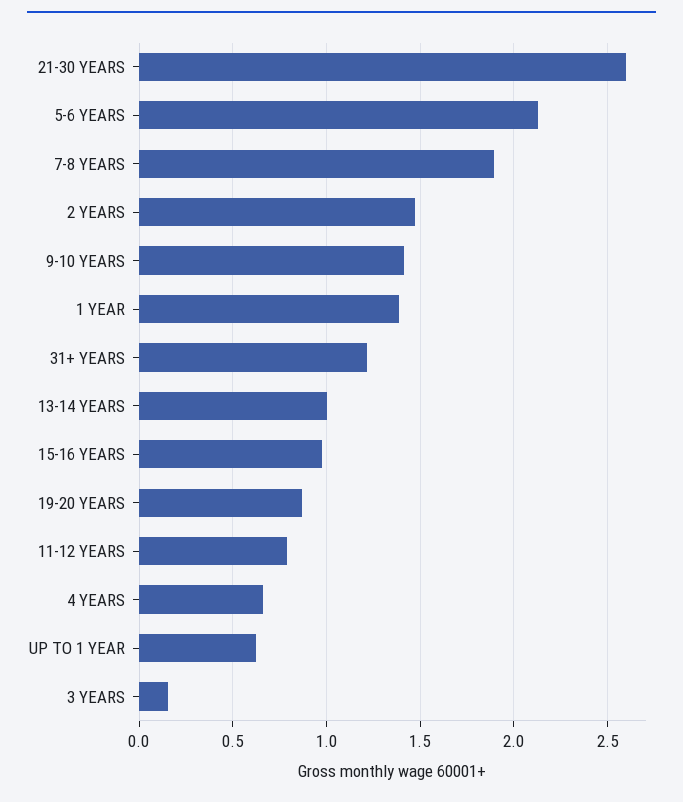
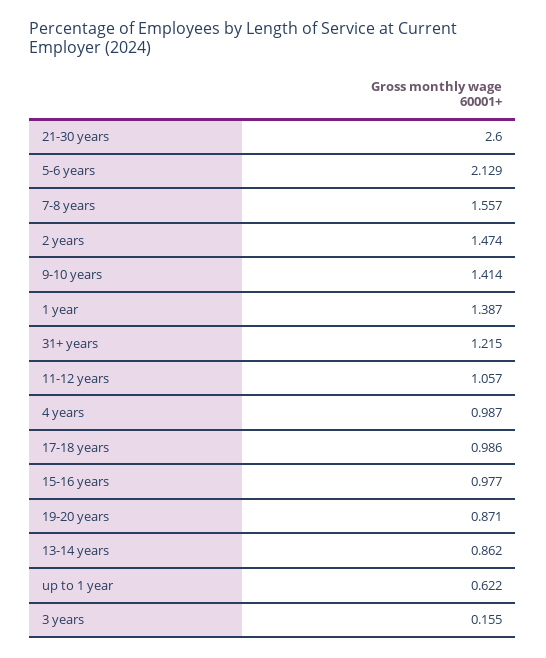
  {
    "21-30 YEARS": 2.6,
    "5-6 YEARS": 2.129,
-   "7-8 YEARS": 1.9,
+   "7-8 YEARS": 1.557,
    "2 YEARS": 1.474,
    "9-10 YEARS": 1.414,
    "1 YEAR": 1.387,
    "31+ YEARS": 1.215,
-   "13-14 YEARS": 1,
+   "13-14 YEARS": 0.862,
    "15-16 YEARS": 0.977,
    "19-20 YEARS": 0.871,
-   "11-12 YEARS": 0.8,
+   "11-12 YEARS": 1.057,
-   "4 YEARS": 0.65,
+   "4 YEARS": 0.987,
    "UP TO 1 YEAR": 0.622,
-   "3 YEARS": 0.155
+   "3 YEARS": 0.155,
+   "17-18 years": 0.986
  }

